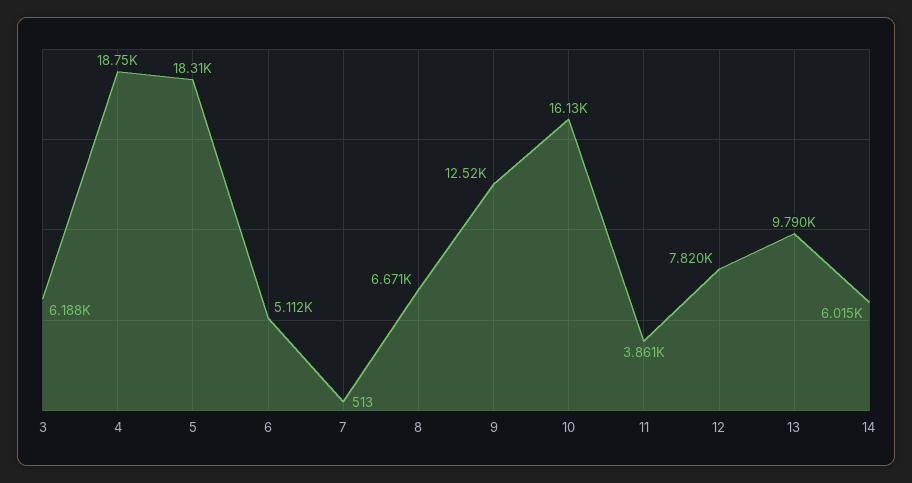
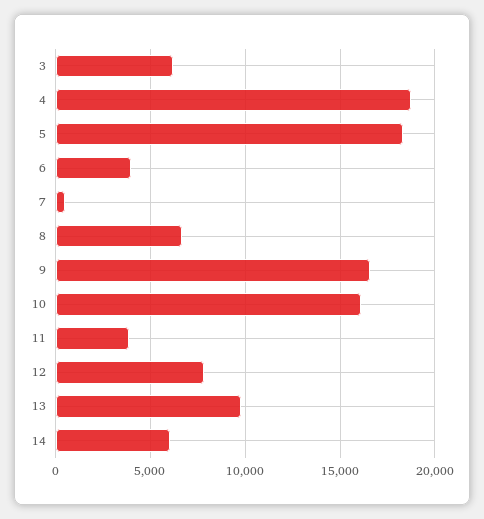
  {
    "3": 6188,
    "4": 18750,
    "5": 18310,
-   "6": 5112,
+   "6": 4000,
    "7": 513,
    "8": 6671,
-   "9": 12520,
+   "9": 16500,
    "10": 16130,
    "11": 3861,
    "12": 7820,
    "13": 9790,
    "14": 6015
  }

